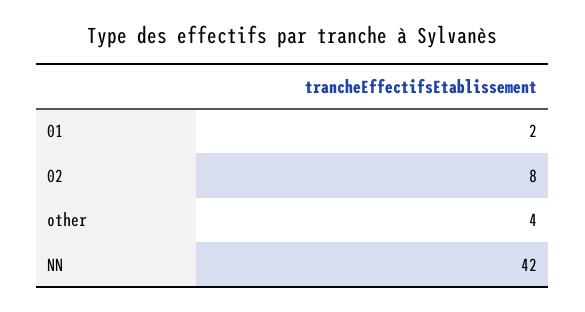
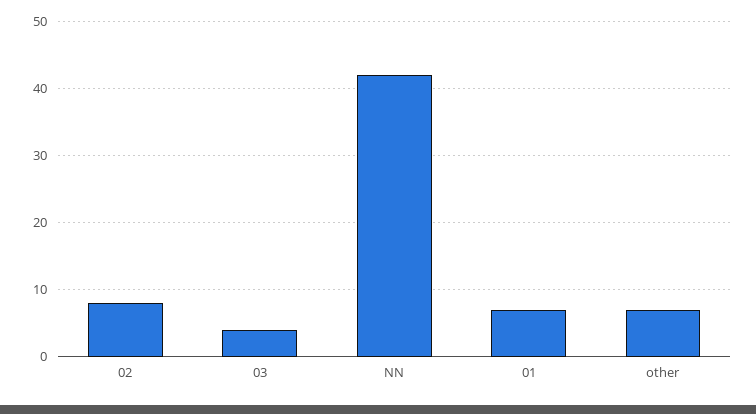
  {
-   "01": 2,
+   "01": 7,
    "02": 8,
-   "other": 4,
+   "other": 7,
-   "NN": 42
+   "NN": 42,
+   "03": 4
  }

